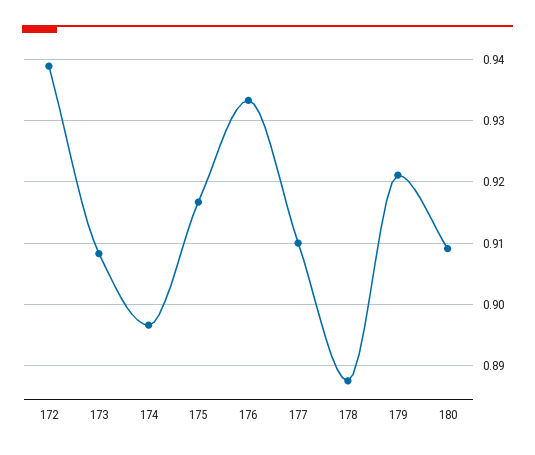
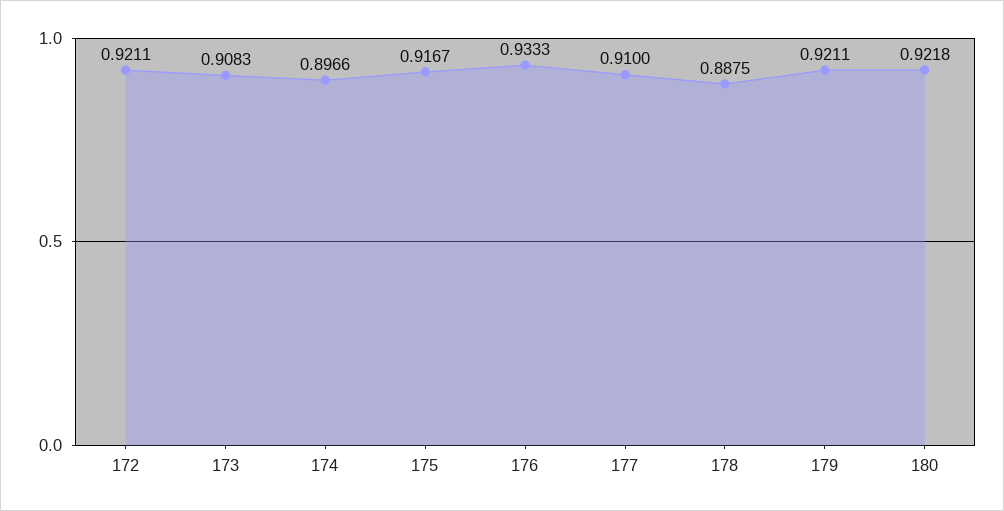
  {
-   "172": 0.939,
+   "172": 0.9211,
    "173": 0.9083,
    "174": 0.8966,
    "175": 0.9167,
    "176": 0.9333,
    "177": 0.91,
    "178": 0.8875,
    "179": 0.9211,
-   "180": 0.909
+   "180": 0.9218
  }

